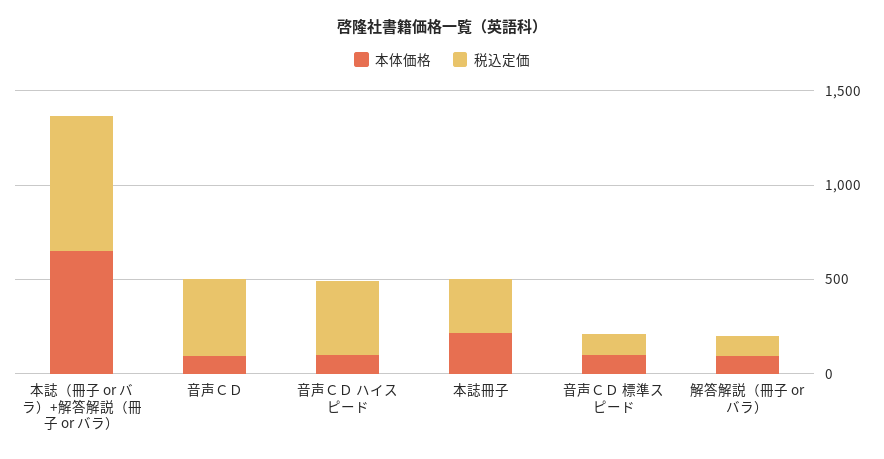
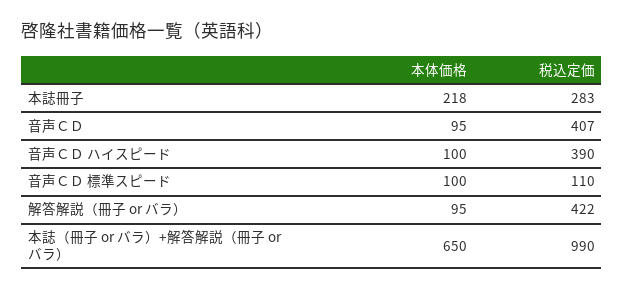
  {
    "本体価格": {
      "本誌（冊子 or バラ）+解答解説（冊子 or バラ）": 650,
      "音声ＣＤ": 95,
      "音声ＣＤ ハイスピード": 100,
      "本誌冊子": 218,
      "音声ＣＤ 標準スピード": 100,
      "解答解説（冊子 or バラ）": 95
    },
    "税込定価": {
-     "本誌（冊子 or バラ）+解答解説（冊子 or バラ）": 700,
+     "本誌（冊子 or バラ）+解答解説（冊子 or バラ）": 990,
      "音声ＣＤ": 407,
      "音声ＣＤ ハイスピード": 390,
      "本誌冊子": 283,
      "音声ＣＤ 標準スピード": 110,
-     "解答解説（冊子 or バラ）": 100
+     "解答解説（冊子 or バラ）": 422
    }
  }

